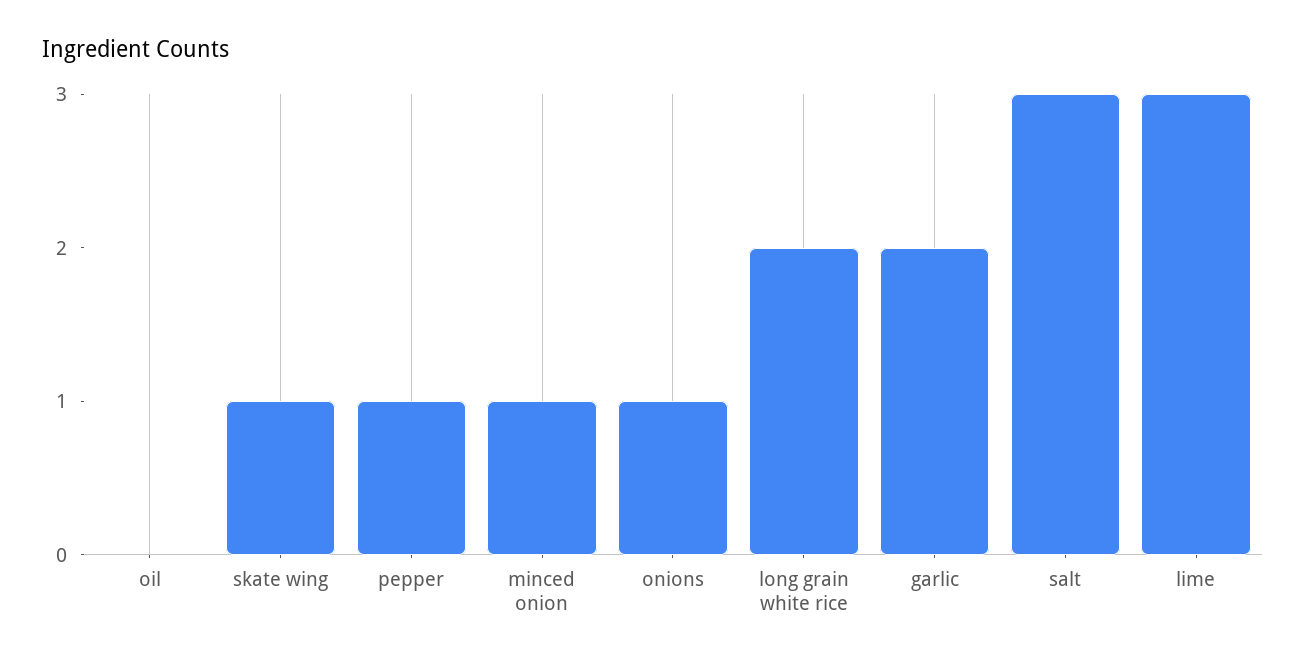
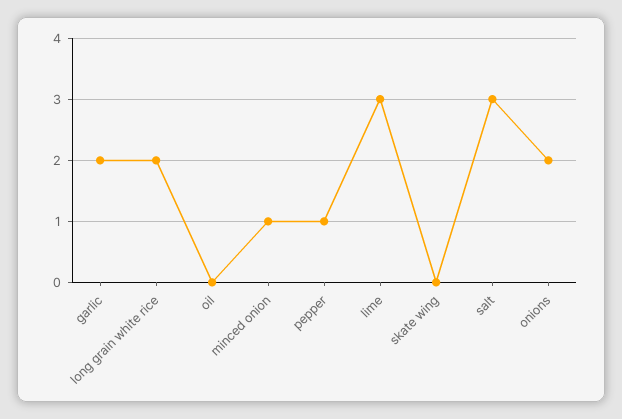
  {
    "oil": 0,
-   "skate wing": 1,
+   "skate wing": 0,
    "pepper": 1,
    "minced onion": 1,
-   "onions": 1,
+   "onions": 2,
    "long grain white rice": 2,
    "garlic": 2,
    "salt": 3,
    "lime": 3
  }

